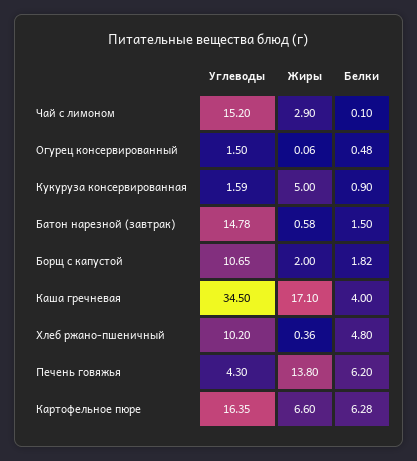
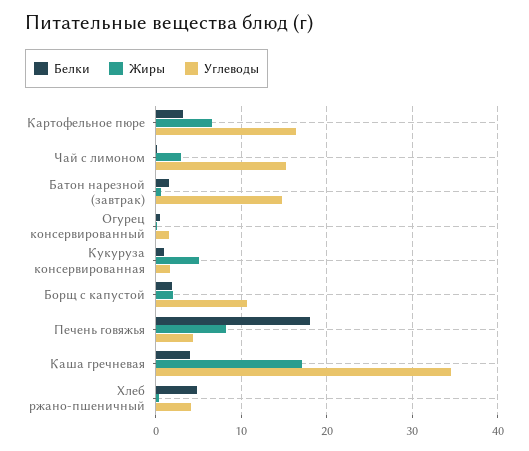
  {
    "Углеводы": {
      "Чай с лимоном": 15.2,
      "Огурец консервированный": 1.5,
      "Кукуруза консервированная": 1.59,
      "Батон нарезной (завтрак)": 14.78,
      "Борщ с капустой": 10.65,
      "Каша гречневая": 34.5,
-     "Хлеб ржано-пшеничный": 10.2,
+     "Хлеб ржано-пшеничный": 4,
      "Печень говяжья": 4.3,
      "Картофельное пюре": 16.35
    },
    "Жиры": {
      "Чай с лимоном": 2.9,
      "Огурец консервированный": 0.06,
      "Кукуруза консервированная": 5,
      "Батон нарезной (завтрак)": 0.58,
      "Борщ с капустой": 2,
      "Каша гречневая": 17.1,
      "Хлеб ржано-пшеничный": 0.36,
-     "Печень говяжья": 13.8,
+     "Печень говяжья": 8,
      "Картофельное пюре": 6.6
    },
    "Белки": {
      "Чай с лимоном": 0.1,
      "Огурец консервированный": 0.48,
      "Кукуруза консервированная": 0.9,
      "Батон нарезной (завтрак)": 1.5,
      "Борщ с капустой": 1.82,
      "Каша гречневая": 4,
      "Хлеб ржано-пшеничный": 4.8,
-     "Печень говяжья": 6.2,
+     "Печень говяжья": 18,
-     "Картофельное пюре": 6.28
+     "Картофельное пюре": 3
    }
  }

